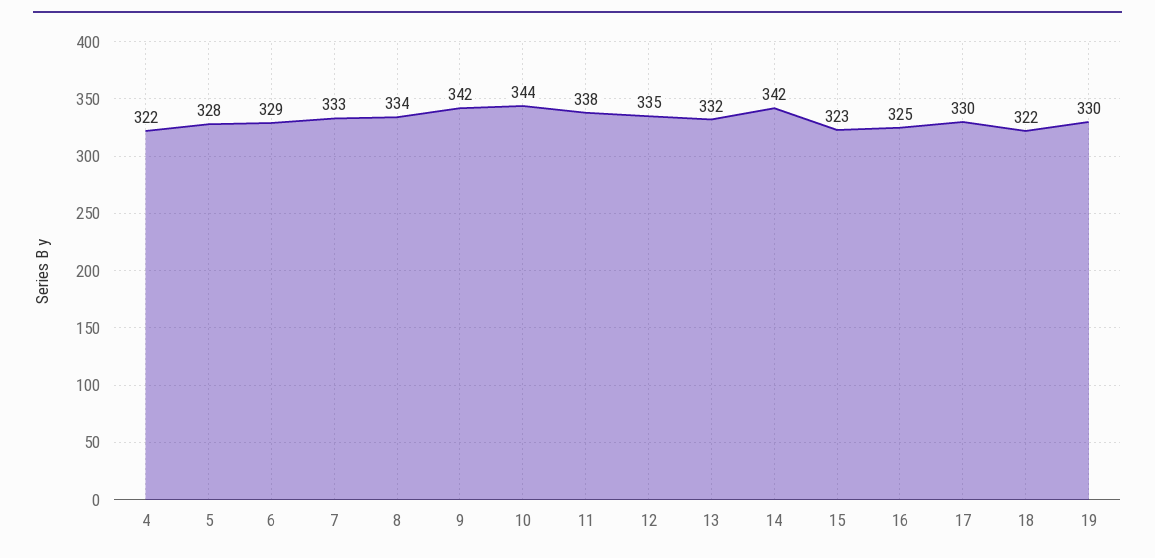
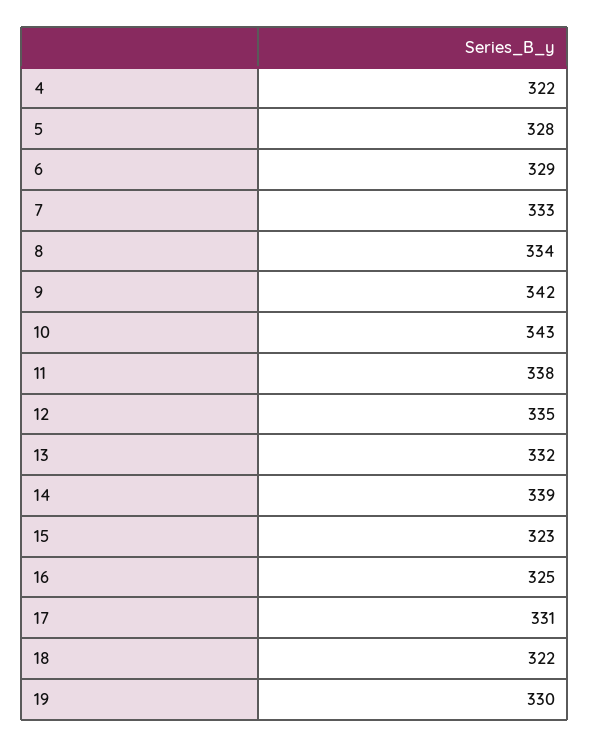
  {
    "4": 322,
    "5": 328,
    "6": 329,
    "7": 333,
    "8": 334,
    "9": 342,
-   "10": 344,
+   "10": 343,
    "11": 338,
    "12": 335,
    "13": 332,
-   "14": 342,
+   "14": 339,
    "15": 323,
    "16": 325,
-   "17": 330,
+   "17": 331,
    "18": 322,
    "19": 330
  }

